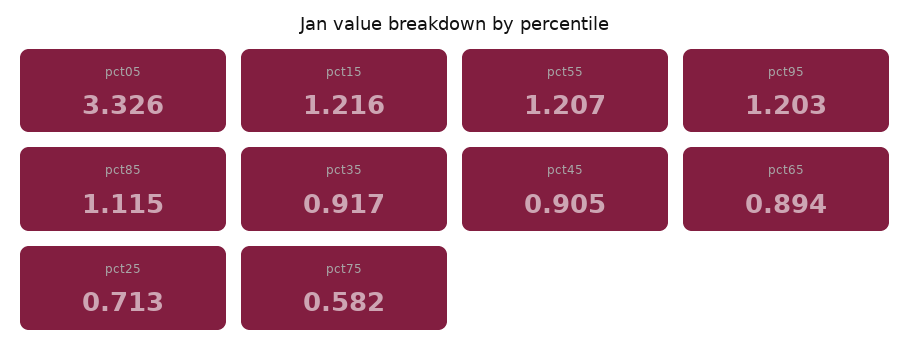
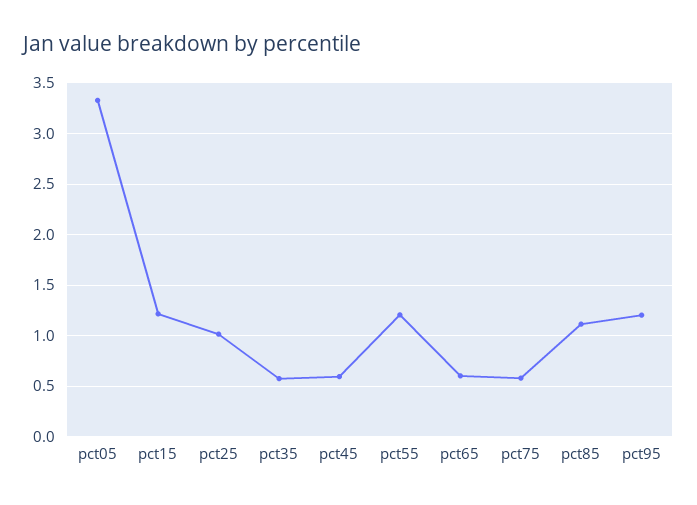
  {
    "pct05": 3.326,
    "pct15": 1.216,
    "pct55": 1.207,
    "pct95": 1.203,
    "pct85": 1.115,
-   "pct35": 0.917,
+   "pct35": 0.6,
-   "pct45": 0.905,
+   "pct45": 0.6,
-   "pct65": 0.894,
+   "pct65": 0.6,
-   "pct25": 0.713,
+   "pct25": 1,
    "pct75": 0.582
  }

